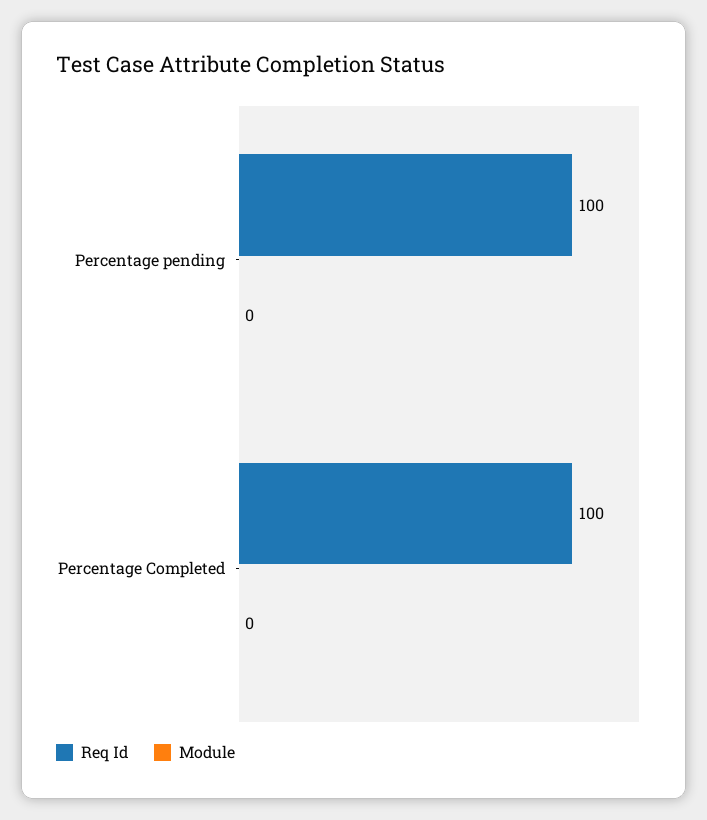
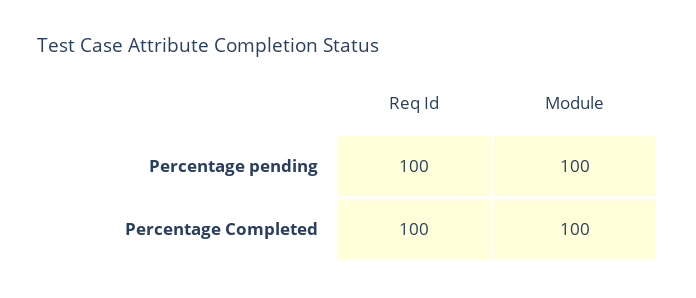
  {
    "Req Id": {
      "Percentage pending": 100,
      "Percentage Completed": 100
    },
    "Module": {
-     "Percentage pending": 0,
+     "Percentage pending": 100,
-     "Percentage Completed": 0
+     "Percentage Completed": 100
    }
  }

